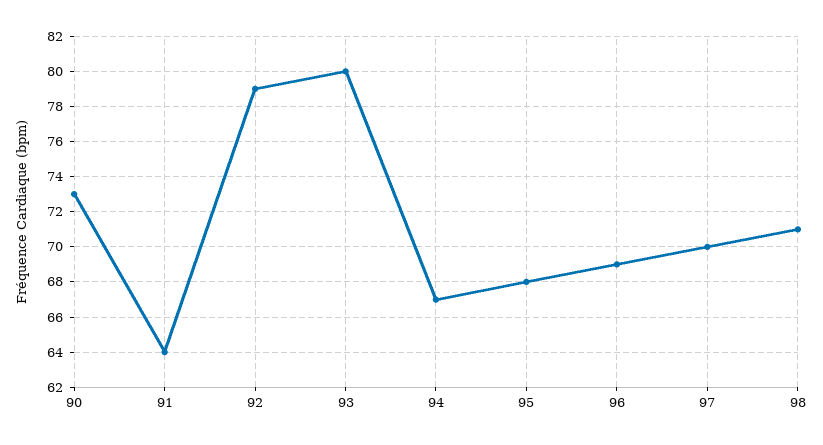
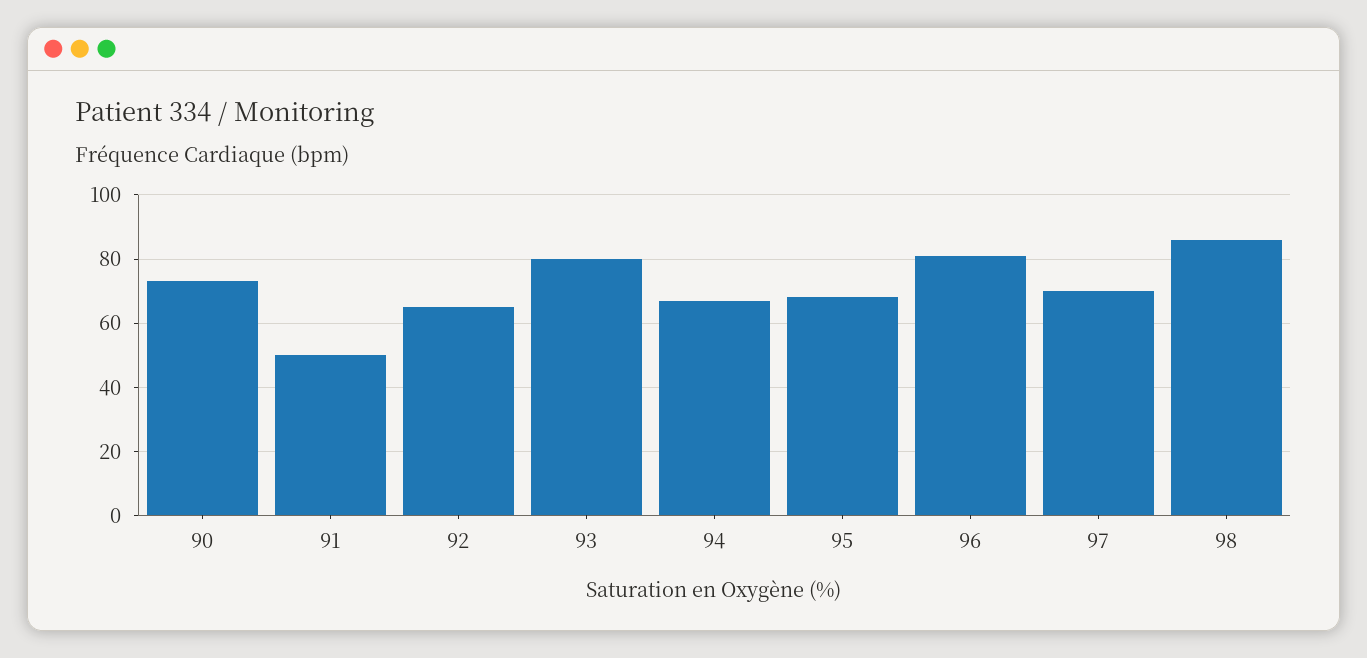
  {
    "90": 73,
-   "91": 64,
+   "91": 50,
-   "92": 79,
+   "92": 65,
    "93": 80,
    "94": 67,
    "95": 68,
-   "96": 69,
+   "96": 80,
    "97": 70,
-   "98": 71
+   "98": 85
  }

